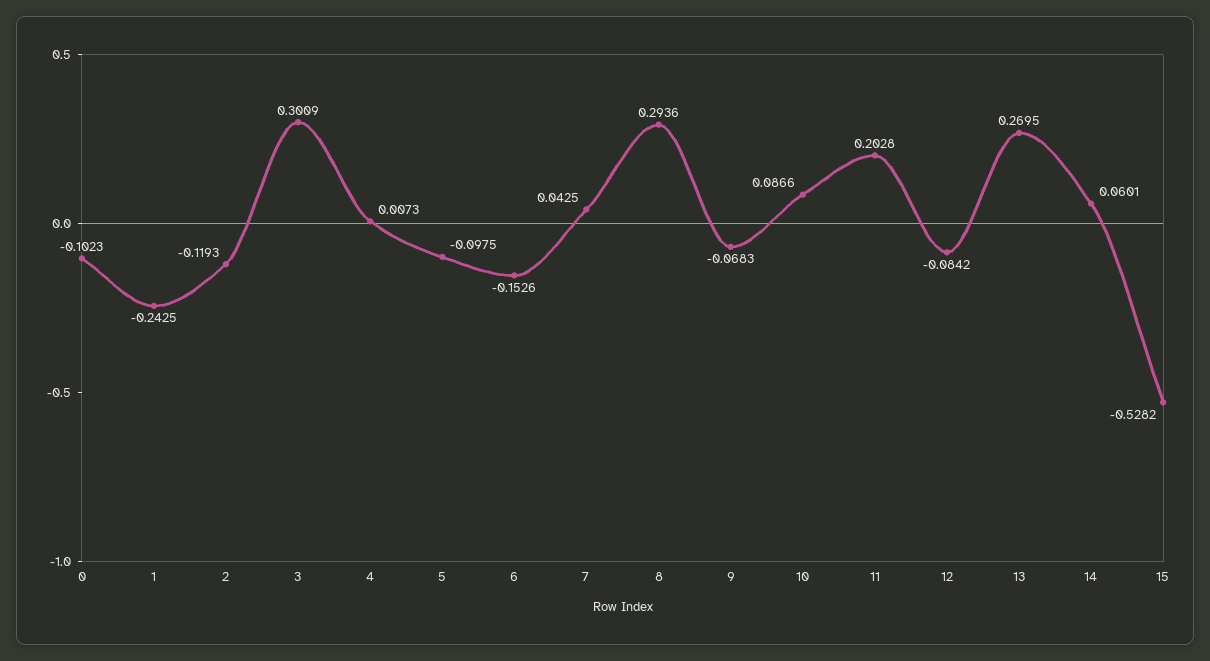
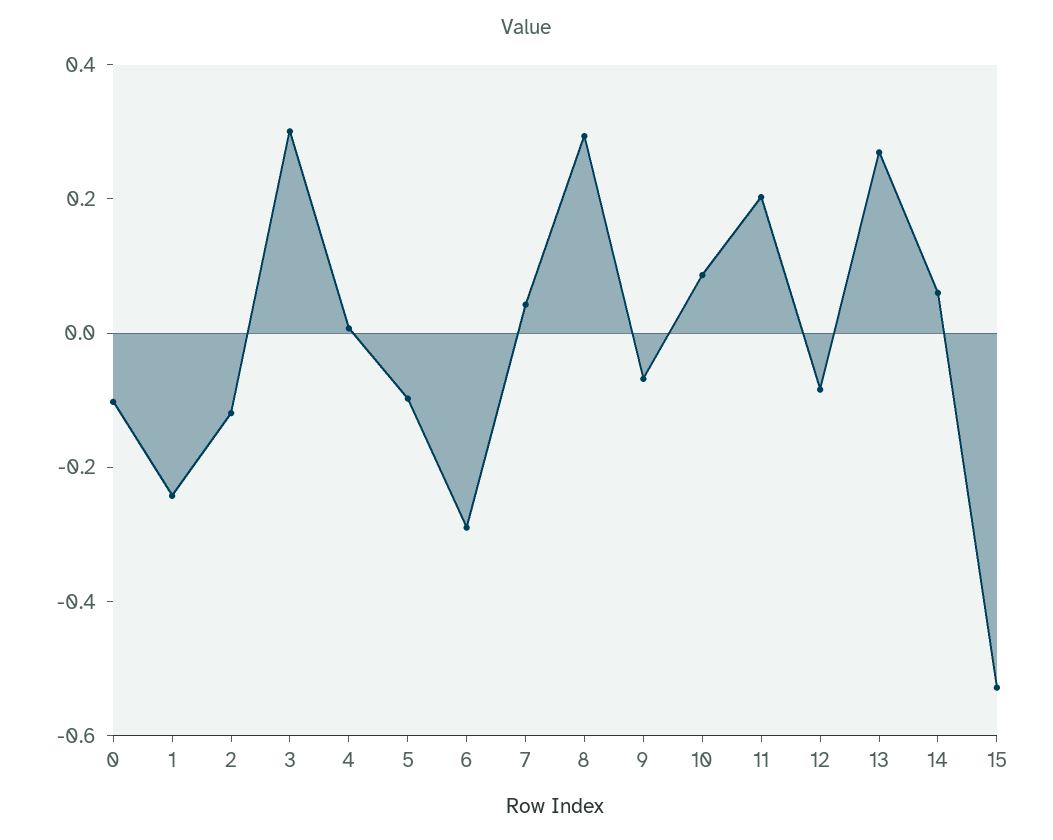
  {
    "0": -0.1023,
    "1": -0.2425,
    "2": -0.1193,
    "3": 0.3009,
    "4": 0.0073,
    "5": -0.0975,
-   "6": -0.1526,
+   "6": -0.3,
    "7": 0.0425,
    "8": 0.2936,
    "9": -0.0683,
    "10": 0.0866,
    "11": 0.2028,
    "12": -0.0842,
    "13": 0.2695,
    "14": 0.0601,
    "15": -0.5282
  }

